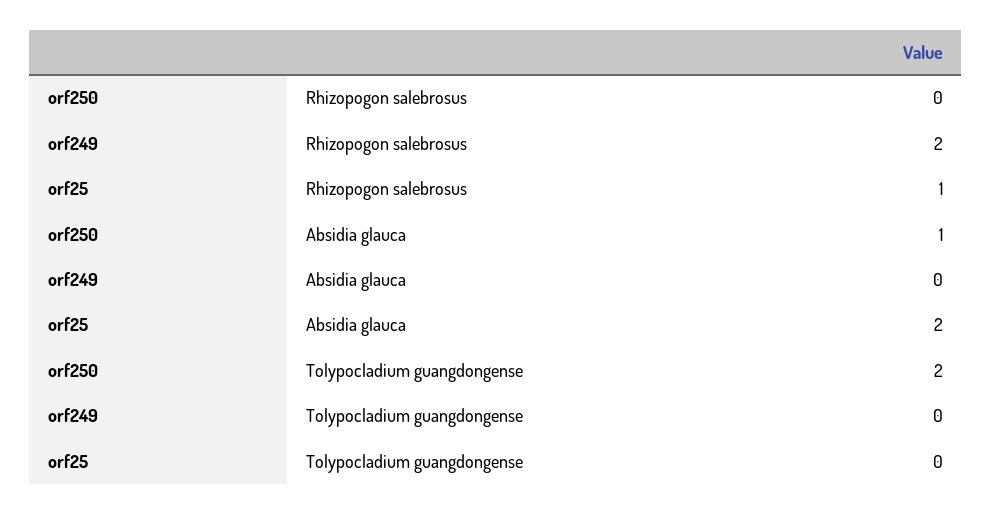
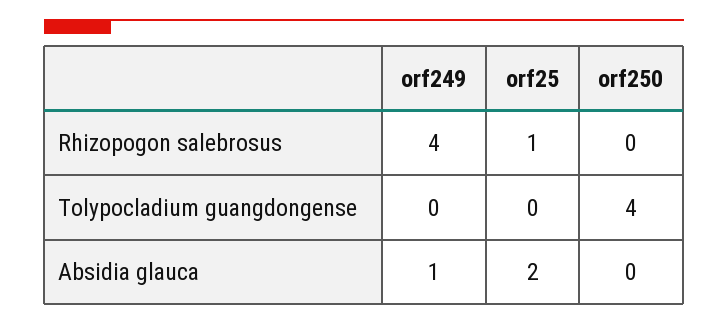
  {
    "orf250": {
      "Rhizopogon salebrosus": 0,
-     "Absidia glauca": 1,
+     "Absidia glauca": 0,
-     "Tolypocladium guangdongense": 2
+     "Tolypocladium guangdongense": 4
    },
    "orf249": {
-     "Rhizopogon salebrosus": 2,
+     "Rhizopogon salebrosus": 4,
-     "Absidia glauca": 0,
+     "Absidia glauca": 1,
      "Tolypocladium guangdongense": 0
    },
    "orf25": {
      "Rhizopogon salebrosus": 1,
      "Absidia glauca": 2,
      "Tolypocladium guangdongense": 0
    }
  }

